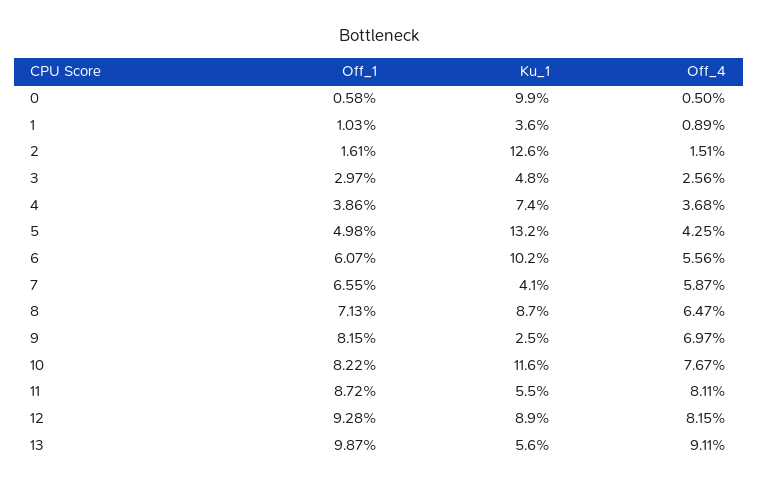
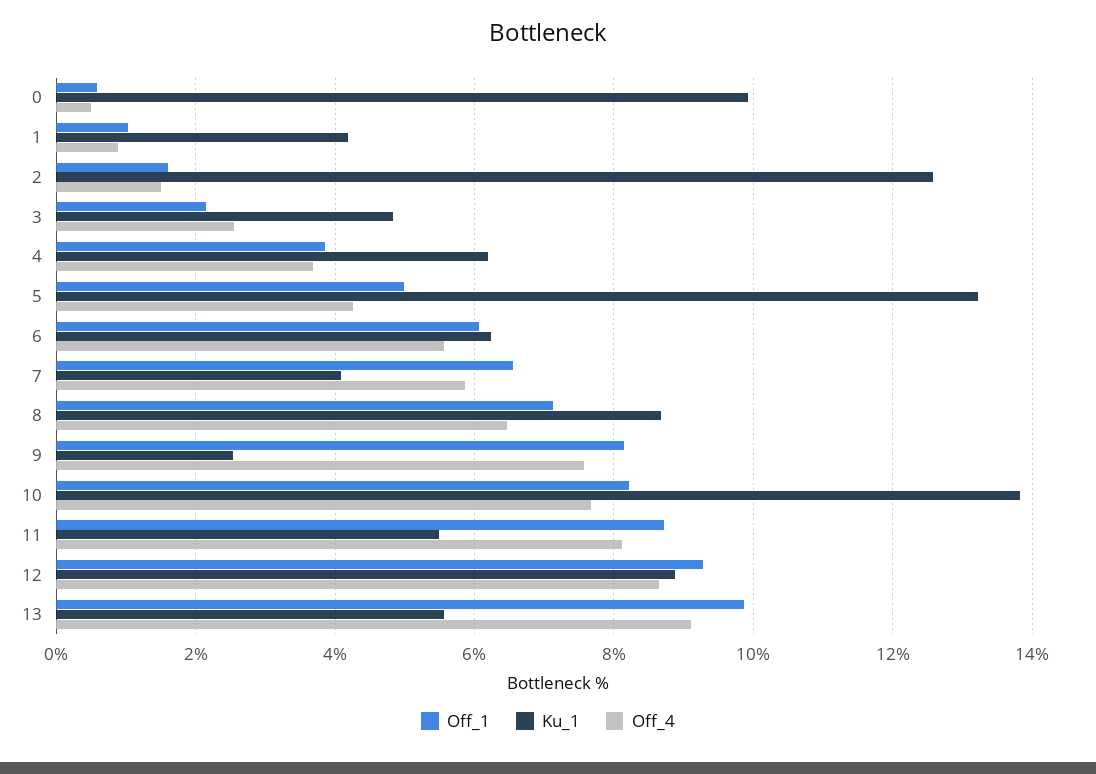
  {
    "Off_1": {
      "0": 0.58,
      "1": 1.03,
      "2": 1.61,
-     "3": 2.97,
+     "3": 2.2,
      "4": 3.86,
      "5": 4.98,
      "6": 6.07,
      "7": 6.55,
      "8": 7.13,
      "9": 8.15,
      "10": 8.22,
      "11": 8.72,
      "12": 9.28,
      "13": 9.87
    },
    "Ku_1": {
      "0": 9.9,
-     "1": 3.6,
+     "1": 4.2,
      "2": 12.6,
      "3": 4.8,
-     "4": 7.4,
+     "4": 6.2,
      "5": 13.2,
-     "6": 10.2,
+     "6": 6.2,
      "7": 4.1,
      "8": 8.7,
      "9": 2.5,
-     "10": 11.6,
+     "10": 13.8,
      "11": 5.5,
      "12": 8.9,
      "13": 5.6
    },
    "Off_4": {
      "0": 0.5,
      "1": 0.89,
      "2": 1.51,
      "3": 2.56,
      "4": 3.68,
      "5": 4.25,
      "6": 5.56,
      "7": 5.87,
      "8": 6.47,
-     "9": 6.97,
+     "9": 7.6,
      "10": 7.67,
      "11": 8.11,
-     "12": 8.15,
+     "12": 8.6,
      "13": 9.11
    }
  }

